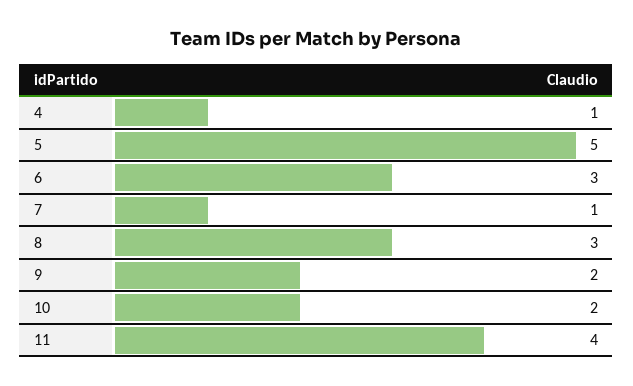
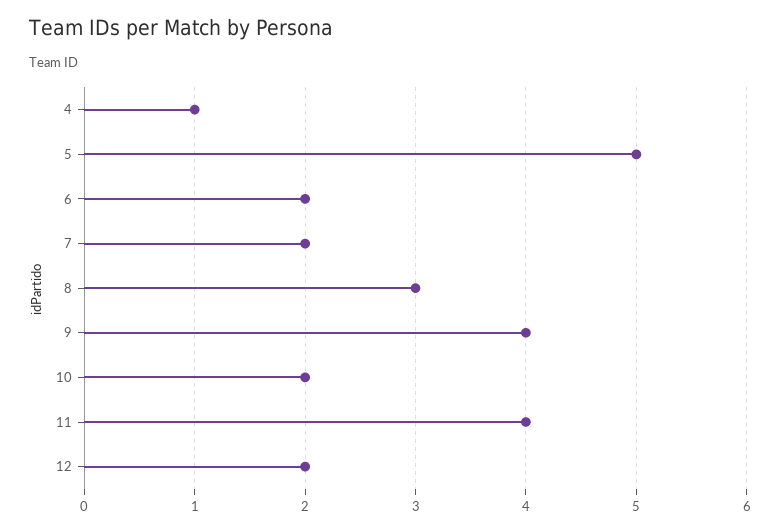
  {
    "4": 1,
    "5": 5,
-   "6": 3,
+   "6": 2,
-   "7": 1,
+   "7": 2,
    "8": 3,
-   "9": 2,
+   "9": 4,
    "10": 2,
-   "11": 4
+   "11": 4,
+   "12": 2
  }

